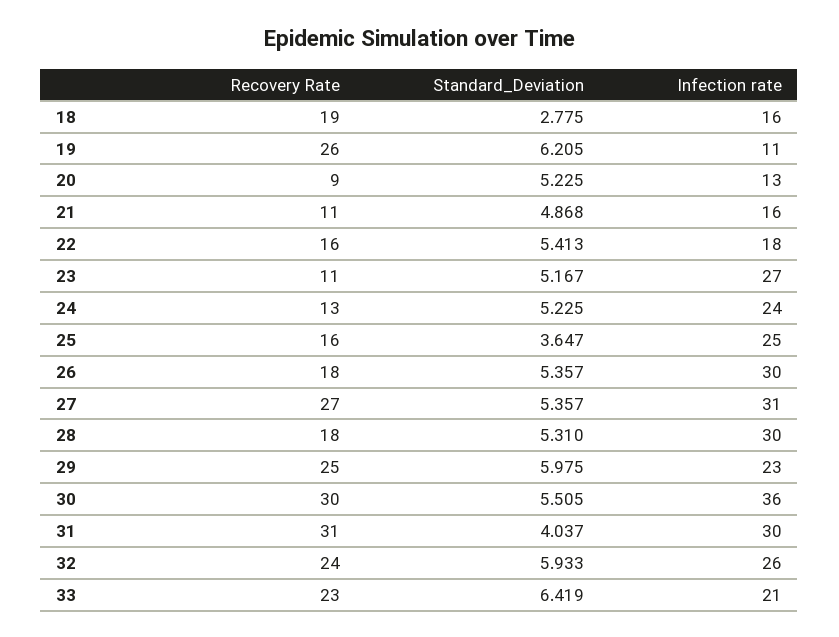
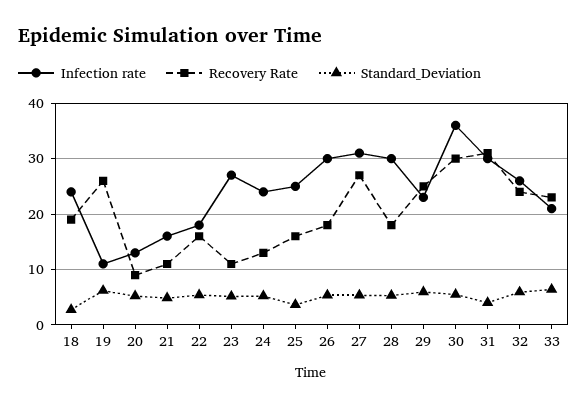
  {
    "Recovery Rate": {
      "18": 19,
      "19": 26,
      "20": 9,
      "21": 11,
      "22": 16,
      "23": 11,
      "24": 13,
      "25": 16,
      "26": 18,
      "27": 27,
      "28": 18,
      "29": 25,
      "30": 30,
      "31": 31,
      "32": 24,
      "33": 23
    },
    "Standard_Deviation": {
      "18": 2.775,
      "19": 6.205,
      "20": 5.225,
      "21": 4.868,
      "22": 5.413,
      "23": 5.167,
      "24": 5.225,
      "25": 3.647,
      "26": 5.357,
      "27": 5.357,
      "28": 5.31,
      "29": 5.975,
      "30": 5.505,
      "31": 4.037,
      "32": 5.933,
      "33": 6.419
    },
    "Infection rate": {
-     "18": 16,
+     "18": 24,
      "19": 11,
      "20": 13,
      "21": 16,
      "22": 18,
      "23": 27,
      "24": 24,
      "25": 25,
      "26": 30,
      "27": 31,
      "28": 30,
      "29": 23,
      "30": 36,
      "31": 30,
      "32": 26,
      "33": 21
    }
  }

